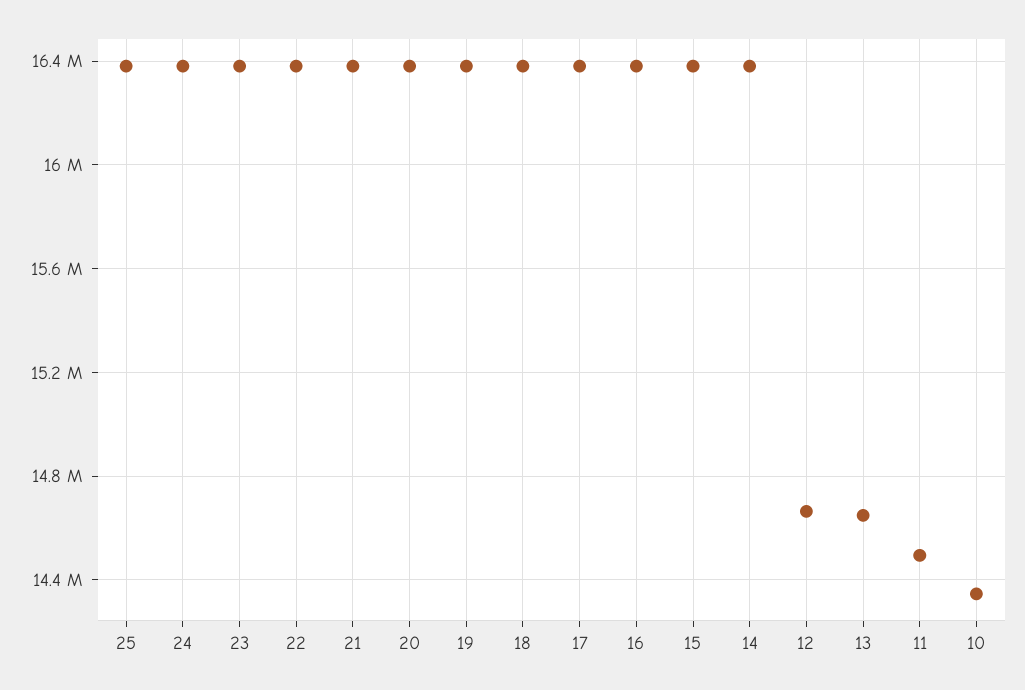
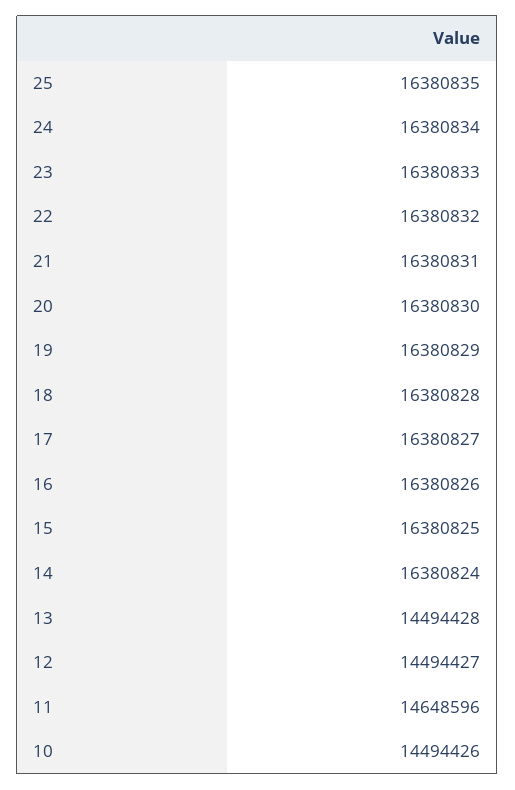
  {
    "25": 16380835,
    "24": 16380834,
    "23": 16380833,
    "22": 16380832,
    "21": 16380831,
    "20": 16380830,
    "19": 16380829,
    "18": 16380828,
    "17": 16380827,
    "16": 16380826,
    "15": 16380825,
    "14": 16380824,
-   "12": 14650000,
+   "12": 14494427,
-   "13": 14650000,
+   "13": 14494428,
-   "11": 14500000,
+   "11": 14648596,
-   "10": 14350000
+   "10": 14494426
  }

